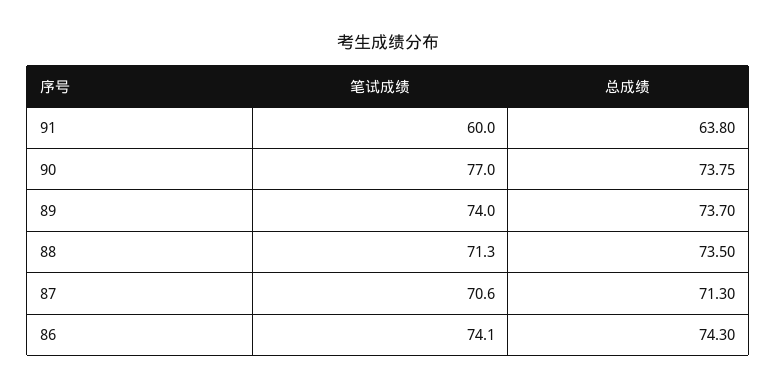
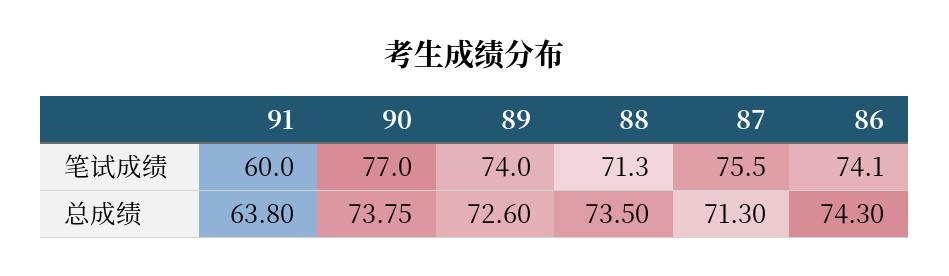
  {
    "笔试成绩": {
      "91": 60,
      "90": 77,
      "89": 74,
      "88": 71.3,
-     "87": 70.6,
+     "87": 75.5,
      "86": 74.1
    },
    "总成绩": {
      "91": 63.8,
      "90": 73.75,
-     "89": 73.7,
+     "89": 72.6,
      "88": 73.5,
      "87": 71.3,
      "86": 74.3
    }
  }

